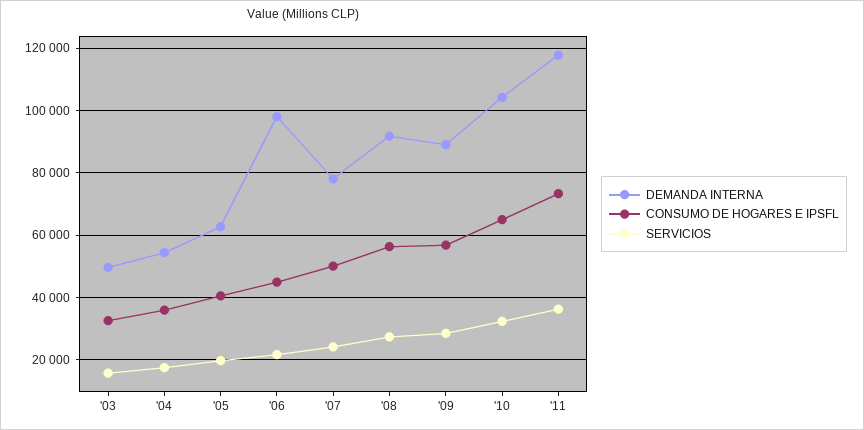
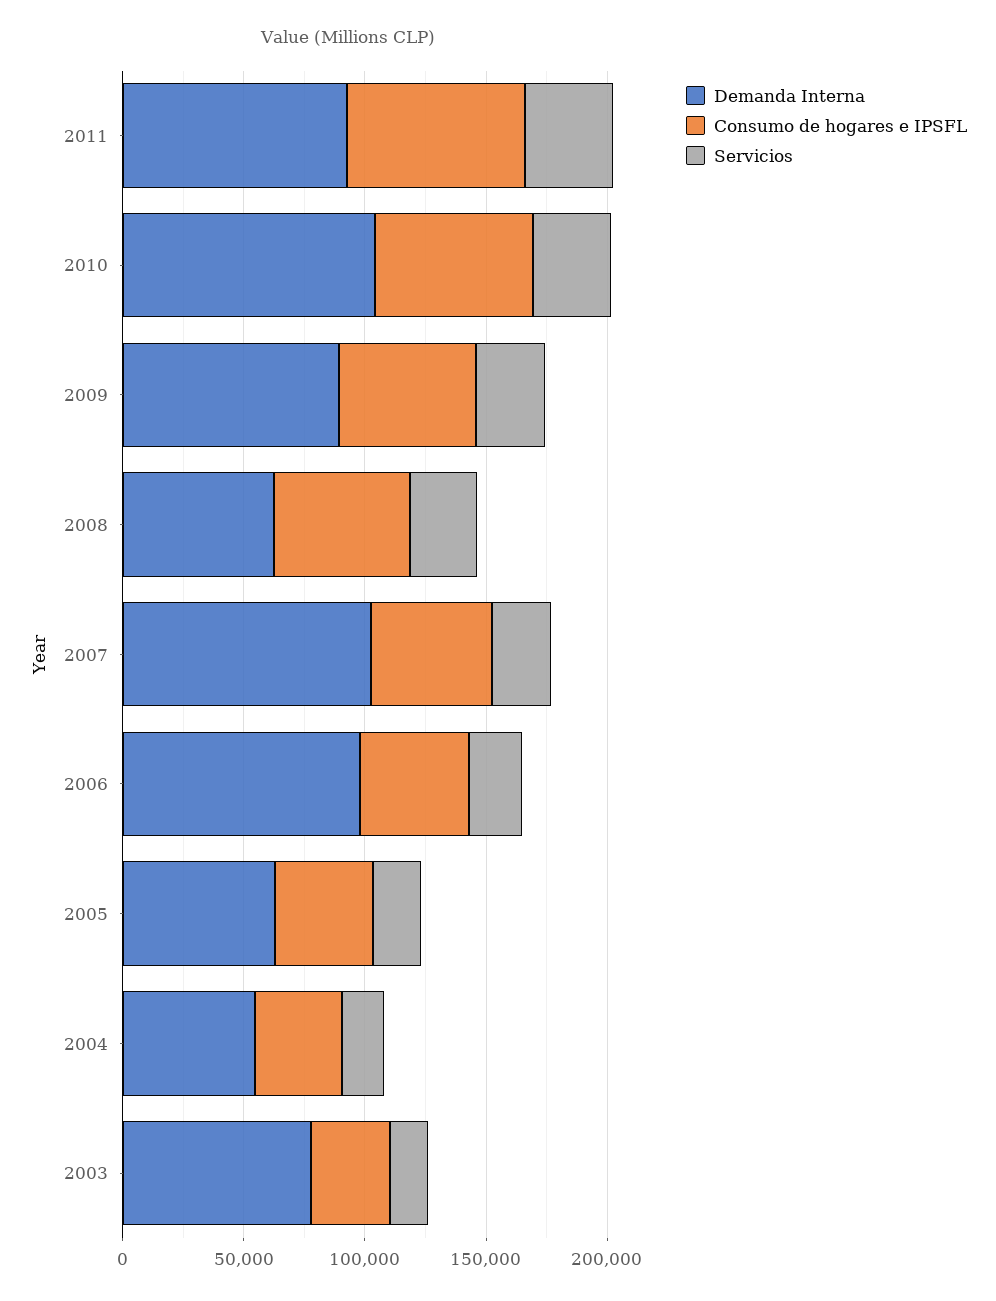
  {
    "DEMANDA INTERNA": {
-     "'03": 50000,
+     "'03": 80000,
      "'04": 54000,
      "'05": 62000,
      "'06": 98000,
-     "'07": 78000,
+     "'07": 100000,
-     "'08": 92000,
+     "'08": 60000,
      "'09": 90000,
      "'10": 104000,
-     "'11": 118000
+     "'11": 90000
    },
    "CONSUMO DE HOGARES E IPSFL": {
      "'03": 32000,
      "'04": 36000,
      "'05": 40000,
      "'06": 44000,
      "'07": 50000,
      "'08": 56000,
      "'09": 56000,
      "'10": 66000,
      "'11": 74000
    },
    "SERVICIOS": {
      "'03": 16000,
      "'04": 18000,
      "'05": 20000,
      "'06": 22000,
      "'07": 24000,
      "'08": 28000,
      "'09": 28000,
      "'10": 32000,
      "'11": 36000
    }
  }

